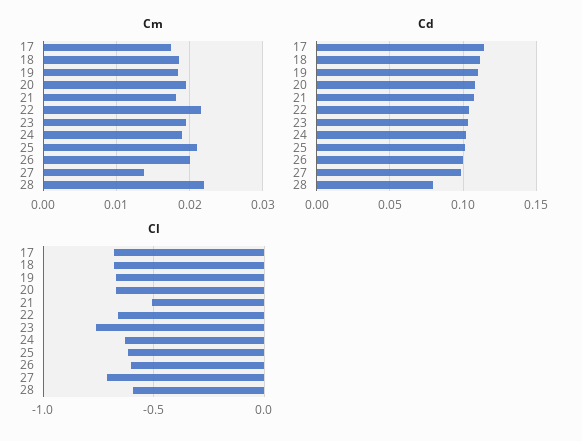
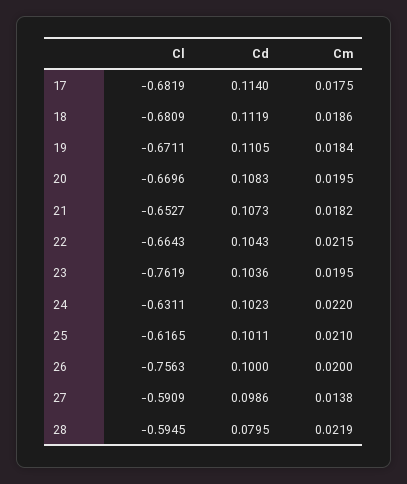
  {
    "Cm": {
      "17": 0.0175,
      "18": 0.0186,
      "19": 0.0184,
      "20": 0.0195,
      "21": 0.0182,
      "22": 0.0215,
      "23": 0.0195,
-     "24": 0.019,
+     "24": 0.022,
      "25": 0.021,
      "26": 0.02,
      "27": 0.0138,
      "28": 0.0219
    },
    "Cd": {
      "17": 0.114,
      "18": 0.1119,
      "19": 0.1105,
      "20": 0.1083,
      "21": 0.1073,
      "22": 0.1043,
      "23": 0.1036,
      "24": 0.1023,
      "25": 0.1011,
      "26": 0.1,
      "27": 0.0986,
      "28": 0.0795
    },
    "Cl": {
      "17": -0.6819,
      "18": -0.6809,
      "19": -0.6711,
      "20": -0.6696,
-     "21": -0.5,
+     "21": -0.6527,
      "22": -0.6643,
      "23": -0.7619,
      "24": -0.6311,
      "25": -0.6165,
-     "26": -0.6,
+     "26": -0.7563,
-     "27": -0.7,
+     "27": -0.5909,
      "28": -0.5945
    }
  }

